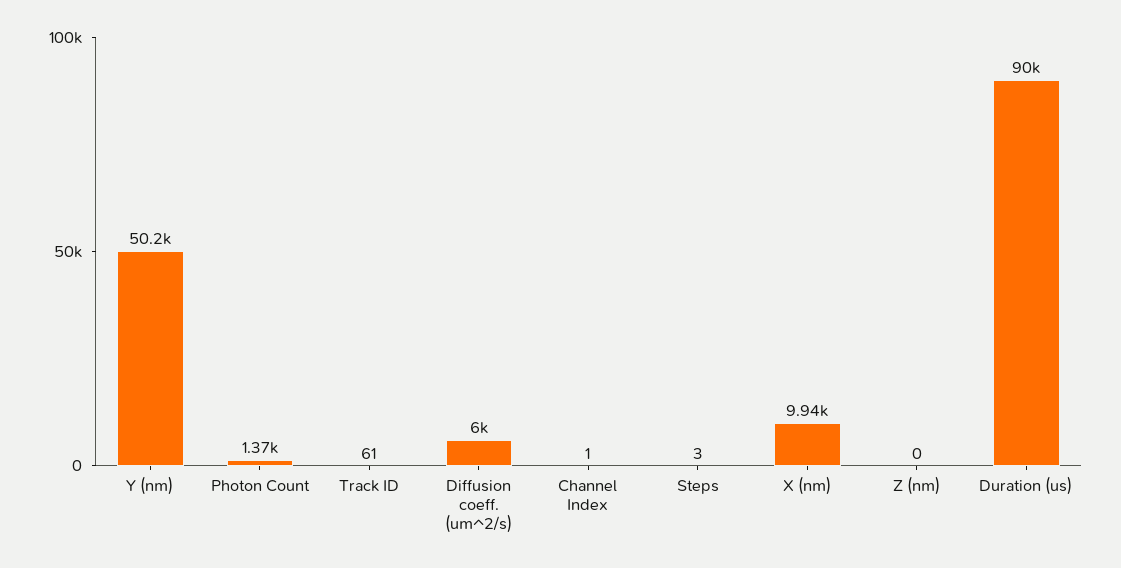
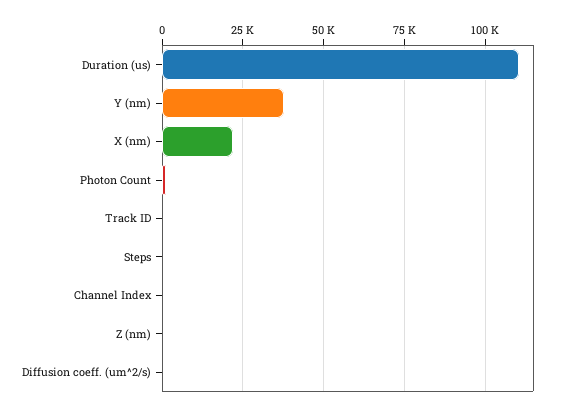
  {
-   "Y (nm)": 50200,
+   "Y (nm)": 37500,
    "Photon Count": 1370,
    "Track ID": 61,
-   "Diffusion coeff. (um^2/s)": 6000,
+   "Diffusion coeff. (um^2/s)": 0,
    "Channel Index": 1,
    "Steps": 3,
-   "X (nm)": 9940,
+   "X (nm)": 22500,
    "Z (nm)": 0,
-   "Duration (us)": 90000
+   "Duration (us)": 110000
  }

